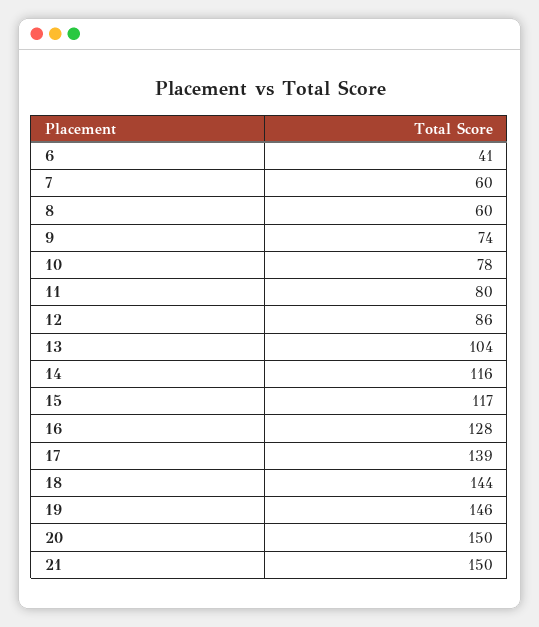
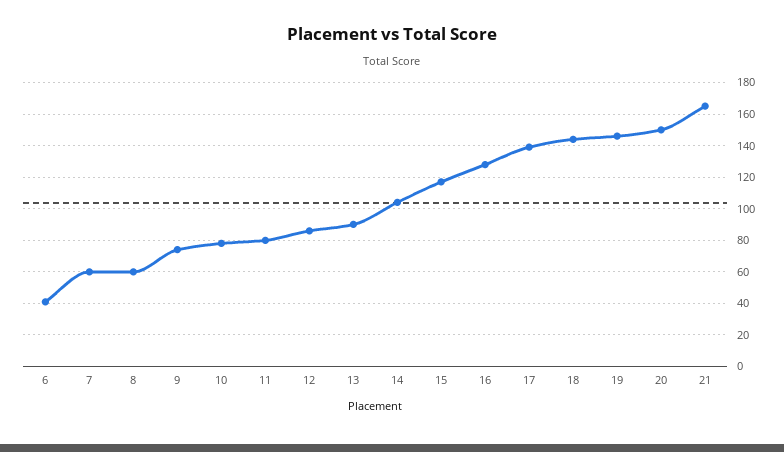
  {
    "6": 41,
    "7": 60,
    "8": 60,
    "9": 74,
    "10": 78,
    "11": 80,
    "12": 86,
-   "13": 104,
+   "13": 90,
-   "14": 116,
+   "14": 105,
    "15": 117,
    "16": 128,
    "17": 139,
    "18": 144,
    "19": 146,
    "20": 150,
-   "21": 150
+   "21": 165
  }

